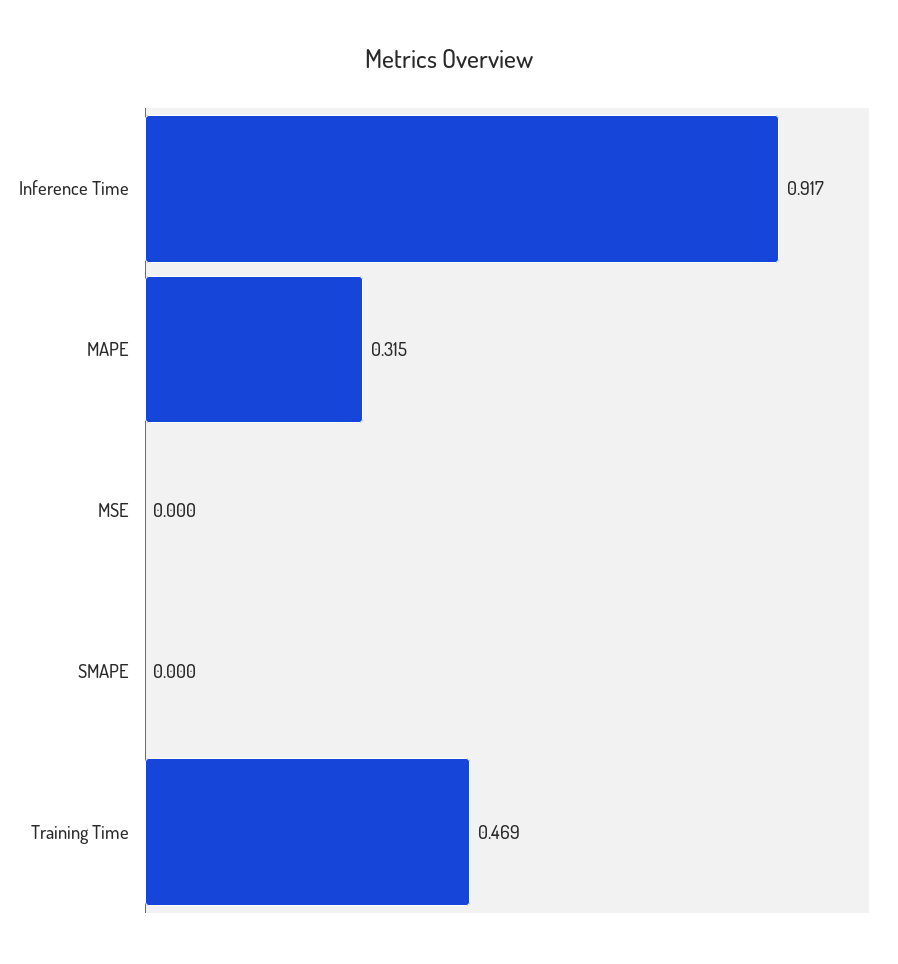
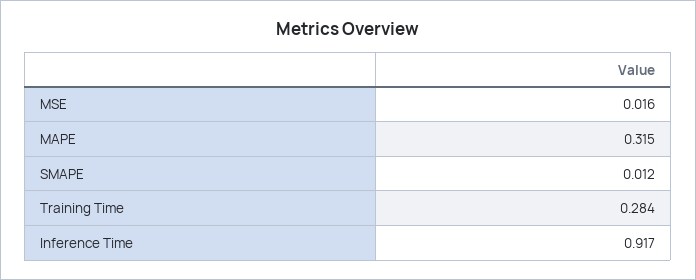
  {
    "Inference Time": 0.917,
    "MAPE": 0.315,
-   "MSE": 0,
+   "MSE": 0.016,
-   "SMAPE": 0,
+   "SMAPE": 0.012,
-   "Training Time": 0.469
+   "Training Time": 0.284
  }

